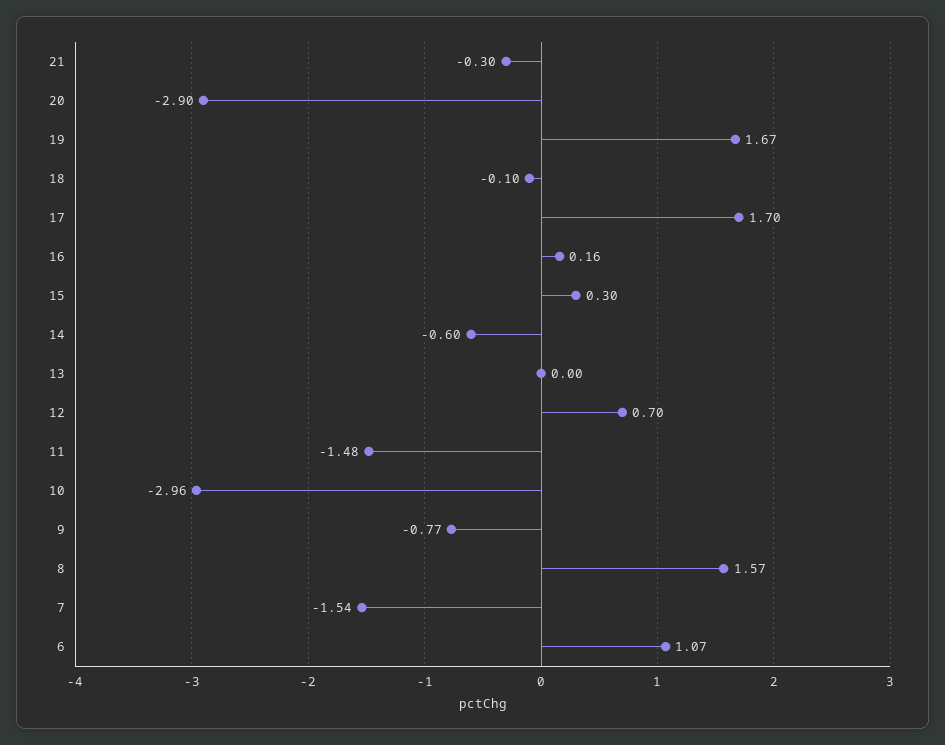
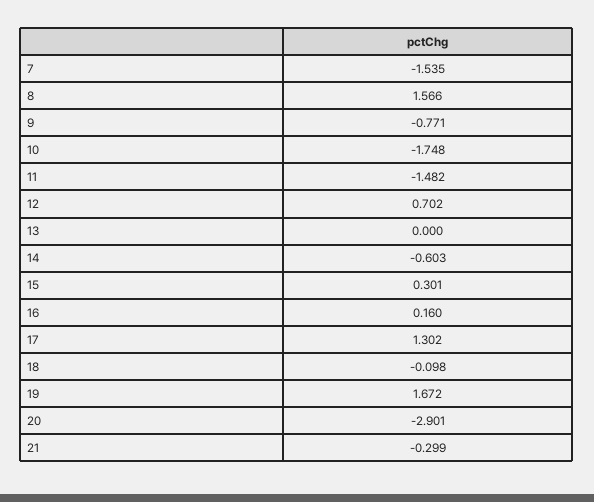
  {
    "21": -0.299,
    "20": -2.901,
    "19": 1.672,
    "18": -0.098,
-   "17": 1.7,
+   "17": 1.302,
    "16": 0.16,
    "15": 0.301,
    "14": -0.603,
    "13": 0,
    "12": 0.702,
    "11": -1.482,
-   "10": -2.96,
+   "10": -1.748,
    "9": -0.771,
    "8": 1.566,
-   "7": -1.535,
+   "7": -1.535
-   "6": 1.07
  }

